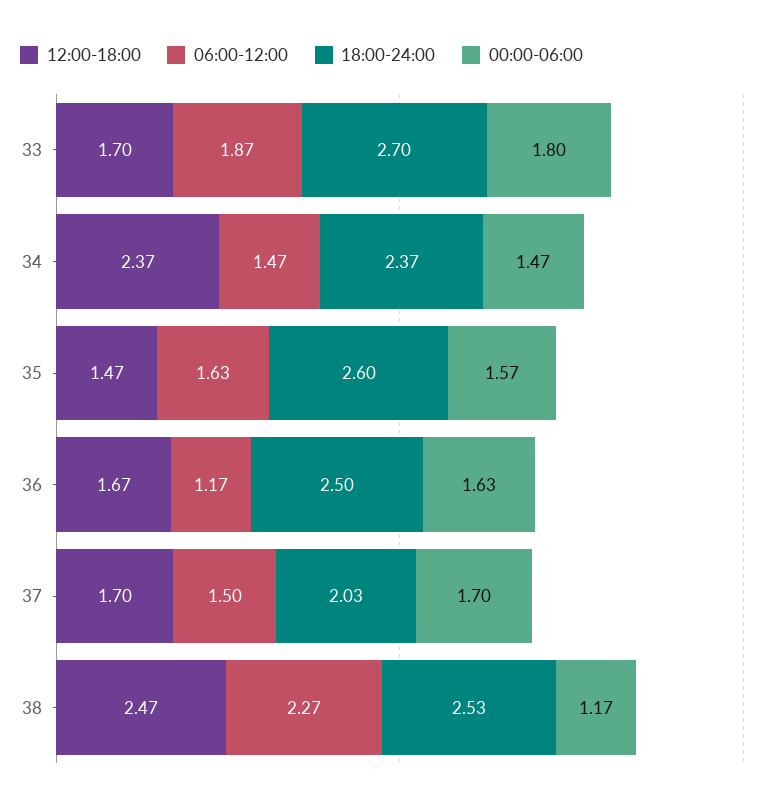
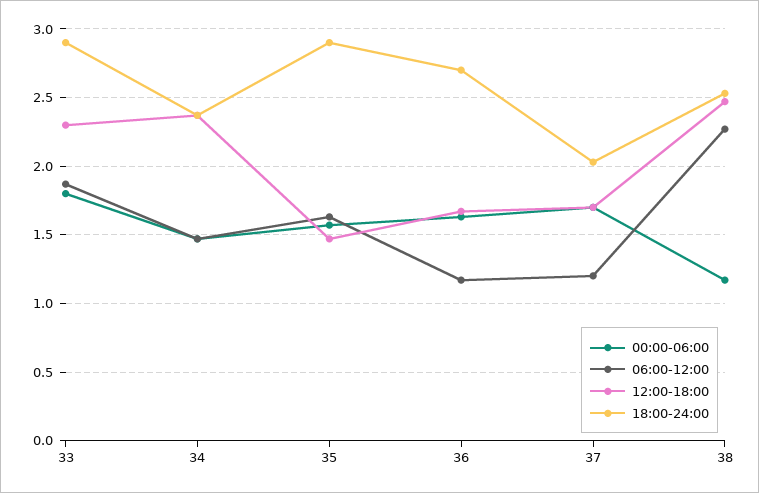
  {
    "12:00-18:00": {
-     "33": 1.7,
+     "33": 2.3,
      "34": 2.37,
      "35": 1.47,
      "36": 1.67,
      "37": 1.7,
      "38": 2.47
    },
    "06:00-12:00": {
      "33": 1.87,
      "34": 1.47,
      "35": 1.63,
      "36": 1.17,
-     "37": 1.5,
+     "37": 1.2,
      "38": 2.27
    },
    "18:00-24:00": {
-     "33": 2.7,
+     "33": 2.9,
      "34": 2.37,
-     "35": 2.6,
+     "35": 2.9,
-     "36": 2.5,
+     "36": 2.7,
      "37": 2.03,
      "38": 2.53
    },
    "00:00-06:00": {
      "33": 1.8,
      "34": 1.47,
      "35": 1.57,
      "36": 1.63,
      "37": 1.7,
      "38": 1.17
    }
  }

